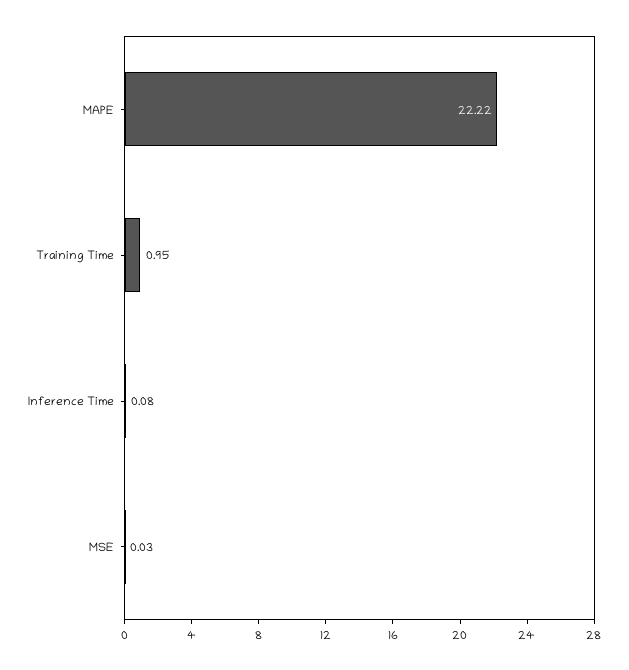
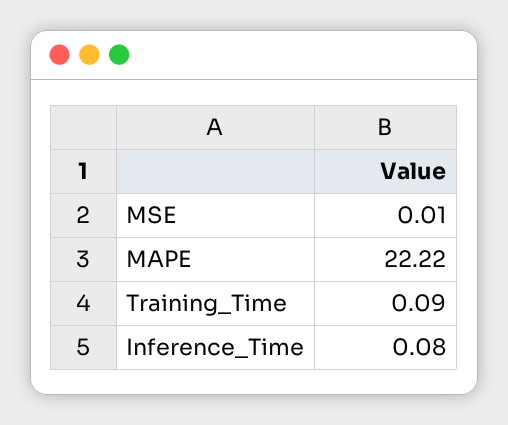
  {
    "MAPE": 22.22,
-   "Training Time": 0.95,
+   "Training Time": 0.09,
    "Inference Time": 0.08,
-   "MSE": 0.03
+   "MSE": 0.01
  }

